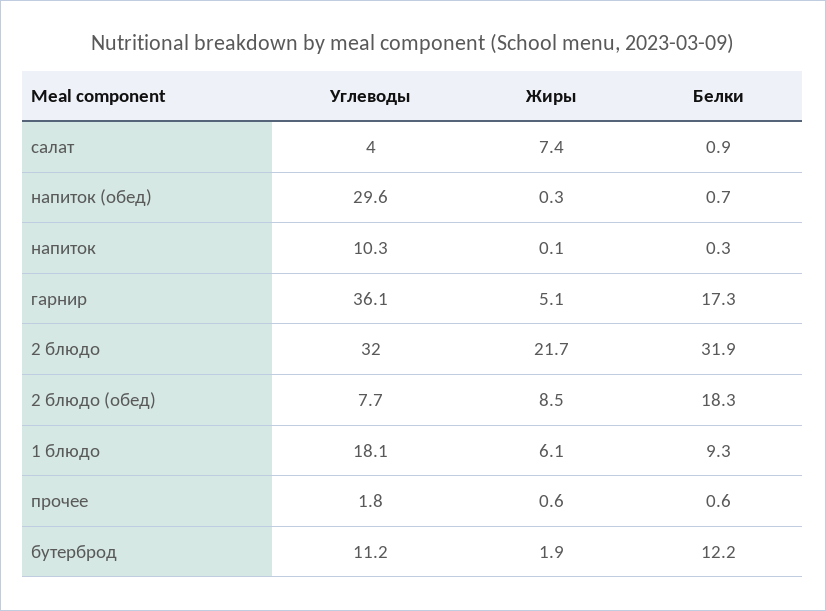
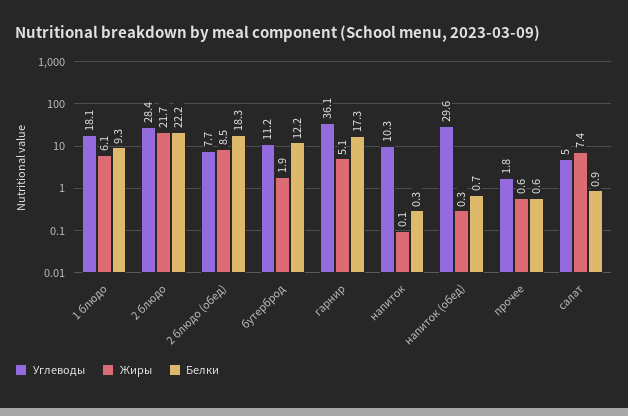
  {
    "Углеводы": {
-     "салат": 4,
+     "салат": 5,
      "напиток (обед)": 29.6,
      "напиток": 10.3,
      "гарнир": 36.1,
-     "2 блюдо": 32,
+     "2 блюдо": 28.4,
      "2 блюдо (обед)": 7.7,
      "1 блюдо": 18.1,
      "прочее": 1.8,
      "бутерброд": 11.2
    },
    "Жиры": {
      "салат": 7.4,
      "напиток (обед)": 0.3,
      "напиток": 0.1,
      "гарнир": 5.1,
      "2 блюдо": 21.7,
      "2 блюдо (обед)": 8.5,
      "1 блюдо": 6.1,
      "прочее": 0.6,
      "бутерброд": 1.9
    },
    "Белки": {
      "салат": 0.9,
      "напиток (обед)": 0.7,
      "напиток": 0.3,
      "гарнир": 17.3,
-     "2 блюдо": 31.9,
+     "2 блюдо": 22.2,
      "2 блюдо (обед)": 18.3,
      "1 блюдо": 9.3,
      "прочее": 0.6,
      "бутерброд": 12.2
    }
  }

